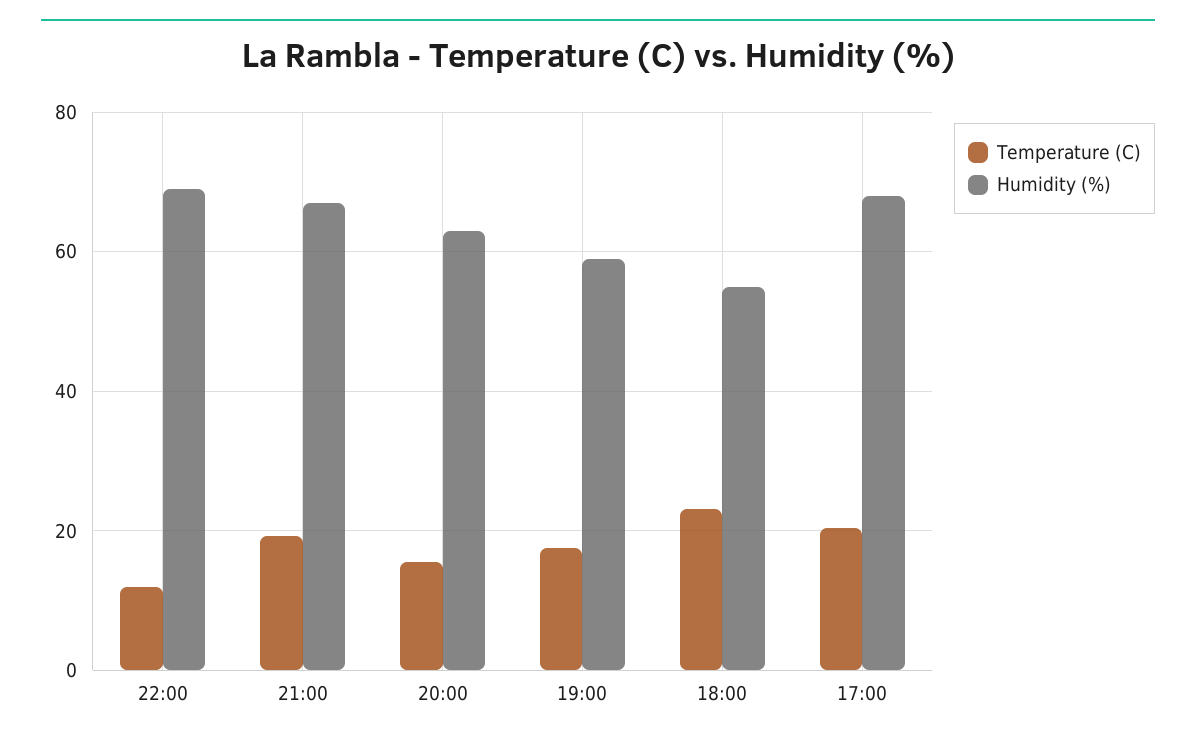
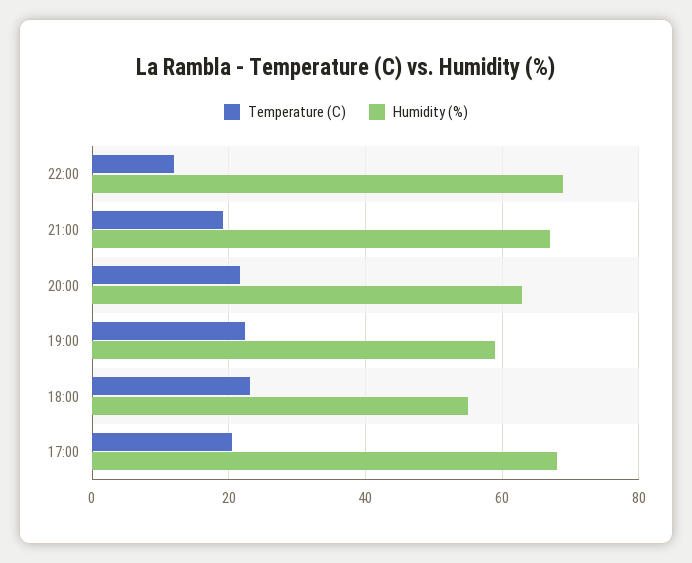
  {
    "Temperature (C)": {
      "22:00": 12,
      "21:00": 20,
-     "20:00": 16,
+     "20:00": 22,
-     "19:00": 18,
+     "19:00": 22,
      "18:00": 24,
      "17:00": 20
    },
    "Humidity (%)": {
      "22:00": 70,
      "21:00": 68,
      "20:00": 64,
      "19:00": 60,
      "18:00": 56,
      "17:00": 68
    }
  }

